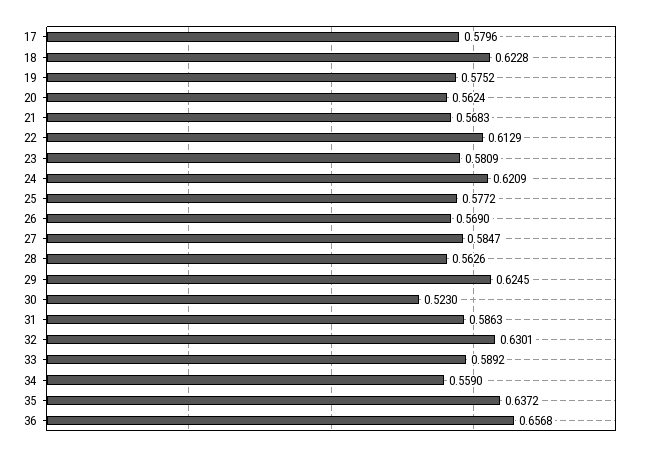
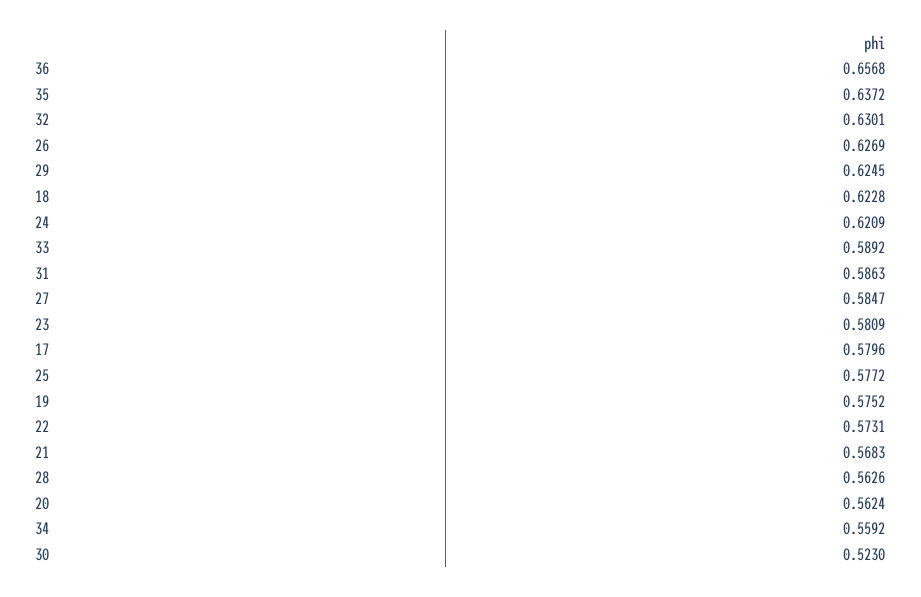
  {
    "17": 0.5796,
    "18": 0.6228,
    "19": 0.5752,
    "20": 0.5624,
    "21": 0.5683,
-   "22": 0.6129,
+   "22": 0.5731,
    "23": 0.5809,
    "24": 0.6209,
    "25": 0.5772,
-   "26": 0.569,
+   "26": 0.6269,
    "27": 0.5847,
    "28": 0.5626,
    "29": 0.6245,
    "30": 0.523,
    "31": 0.5863,
    "32": 0.6301,
    "33": 0.5892,
-   "34": 0.559,
+   "34": 0.5592,
    "35": 0.6372,
    "36": 0.6568
  }

